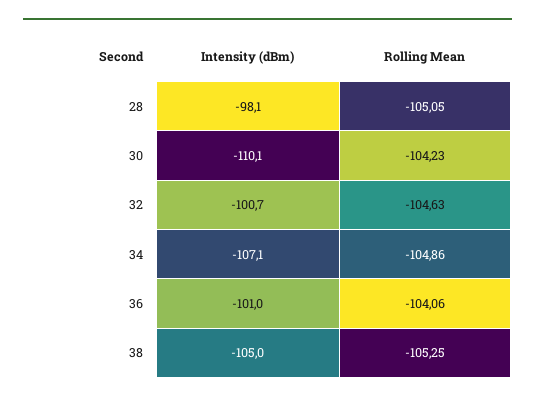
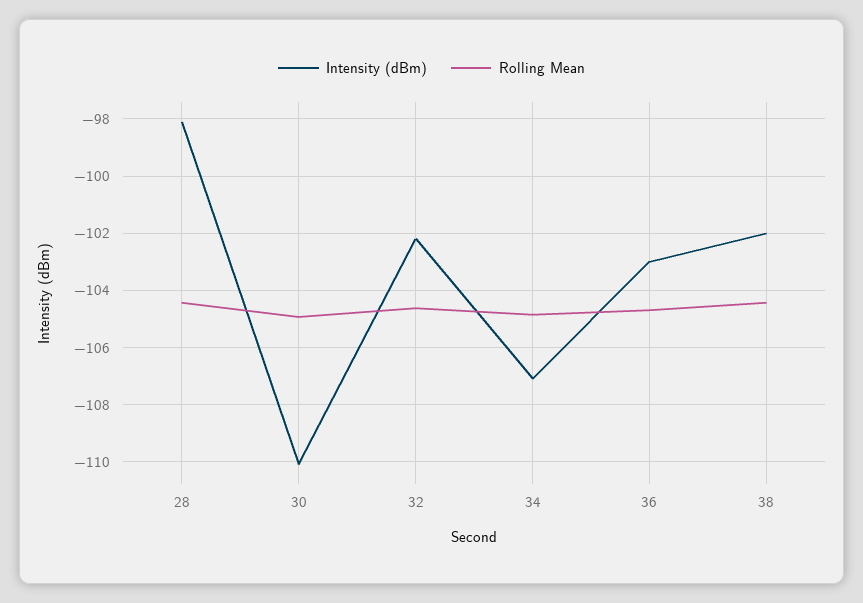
  {
    "Intensity (dBm)": {
      "28": -98.1,
      "30": -110.1,
-     "32": -100.7,
+     "32": -102.25,
      "34": -107.1,
-     "36": -101,
+     "36": -103,
-     "38": -105
+     "38": -102
    },
    "Rolling Mean": {
-     "28": -105.05,
+     "28": -104.5,
-     "30": -104.23,
+     "30": -105,
      "32": -104.63,
      "34": -104.86,
-     "36": -104.06,
+     "36": -104.75,
-     "38": -105.25
+     "38": -104.5
    }
  }

